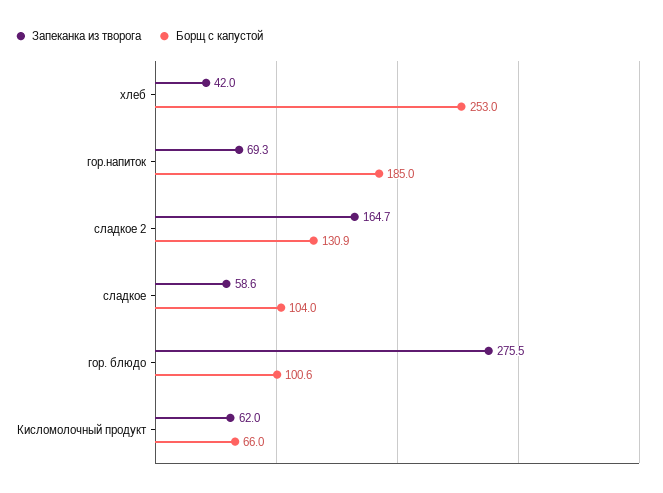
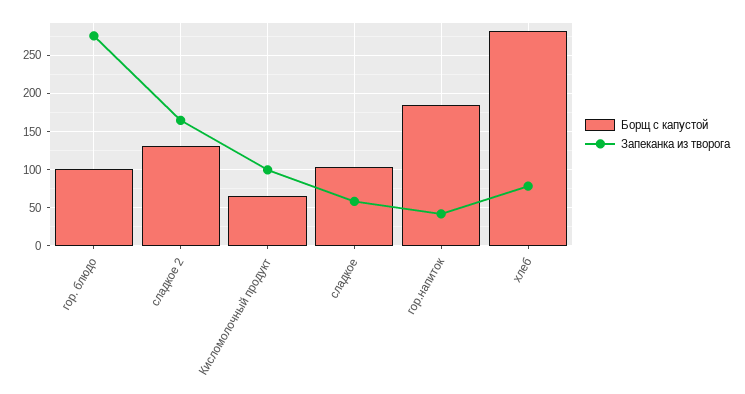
  {
    "Запеканка из творога": {
-     "хлеб": 42,
+     "хлеб": 80,
-     "гор.напиток": 69.3,
+     "гор.напиток": 40,
      "сладкое 2": 164.7,
      "сладкое": 58.6,
      "гор. блюдо": 275.5,
-     "Кисломолочный продукт": 62
+     "Кисломолочный продукт": 100
    },
    "Борщ с капустой": {
-     "хлеб": 253,
+     "хлеб": 280,
      "гор.напиток": 185,
      "сладкое 2": 130.9,
      "сладкое": 104,
      "гор. блюдо": 100.6,
      "Кисломолочный продукт": 66
    }
  }

